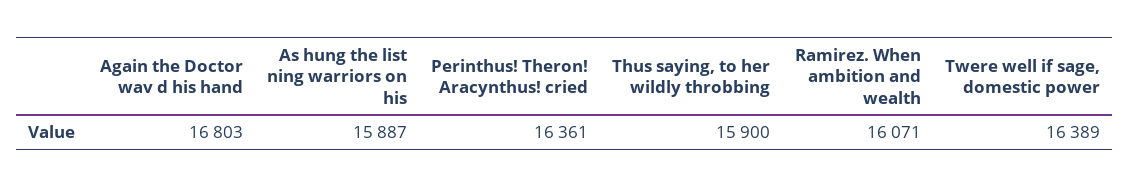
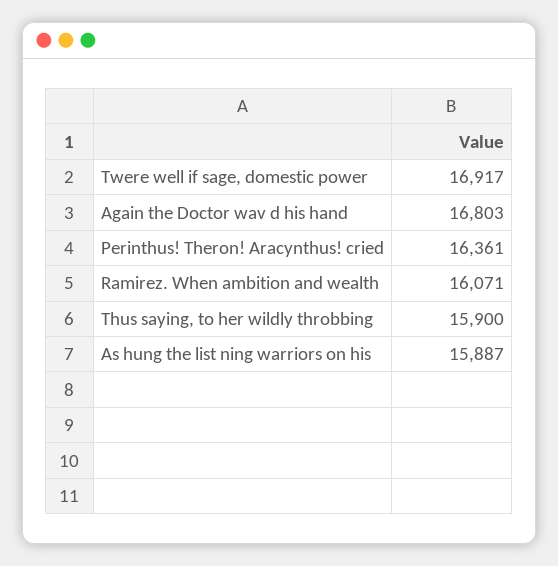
  {
    "Again the Doctor wav d his hand": 16803,
    "As hung the list ning warriors on his": 15887,
    "Perinthus! Theron! Aracynthus! cried": 16361,
    "Thus saying, to her wildly throbbing": 15900,
    "Ramirez. When ambition and wealth": 16071,
-   "Twere well if sage, domestic power": 16389
+   "Twere well if sage, domestic power": 16917
  }

